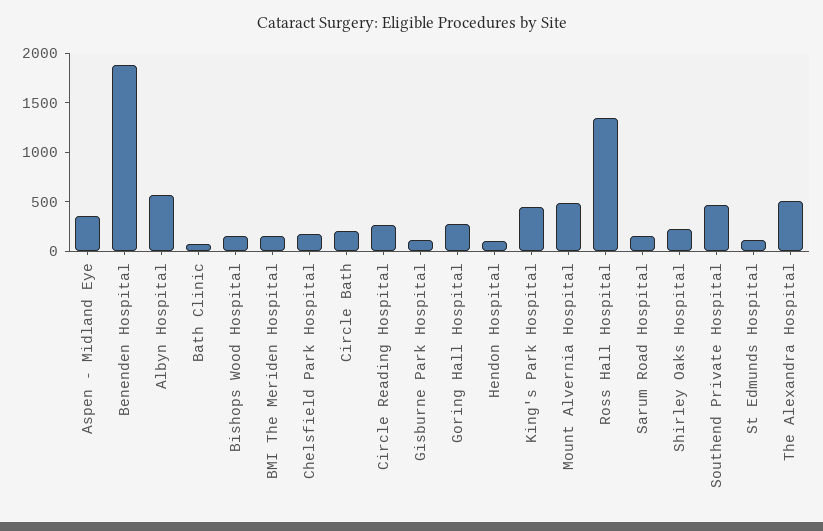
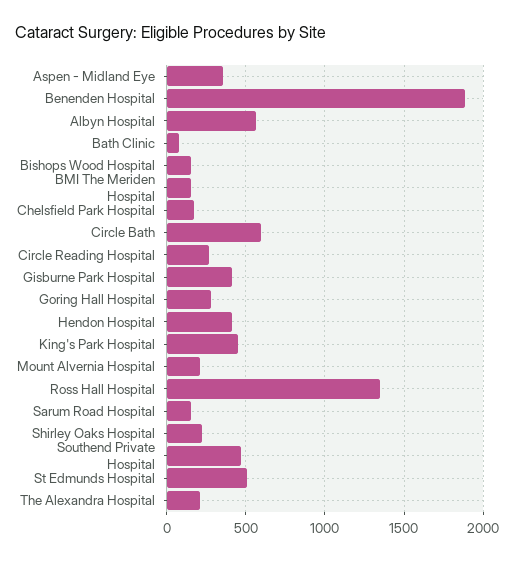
  {
    "Aspen - Midland Eye": 350,
    "Benenden Hospital": 1900,
    "Albyn Hospital": 550,
    "Bath Clinic": 100,
    "Bishops Wood Hospital": 150,
    "BMI The Meriden Hospital": 150,
    "Chelsfield Park Hospital": 150,
-   "Circle Bath": 200,
+   "Circle Bath": 600,
    "Circle Reading Hospital": 250,
-   "Gisburne Park Hospital": 100,
+   "Gisburne Park Hospital": 400,
    "Goring Hall Hospital": 300,
-   "Hendon Hospital": 100,
+   "Hendon Hospital": 400,
    "King's Park Hospital": 450,
-   "Mount Alvernia Hospital": 500,
+   "Mount Alvernia Hospital": 200,
    "Ross Hall Hospital": 1350,
    "Sarum Road Hospital": 150,
    "Shirley Oaks Hospital": 200,
    "Southend Private Hospital": 450,
-   "St Edmunds Hospital": 100,
+   "St Edmunds Hospital": 500,
-   "The Alexandra Hospital": 500
+   "The Alexandra Hospital": 200
  }

